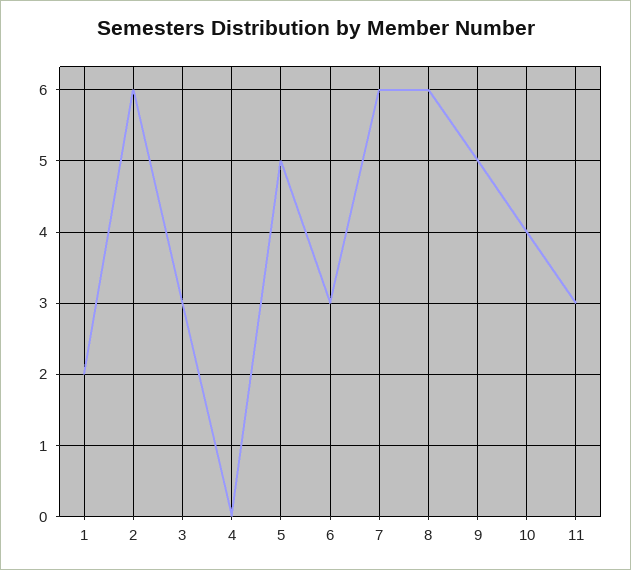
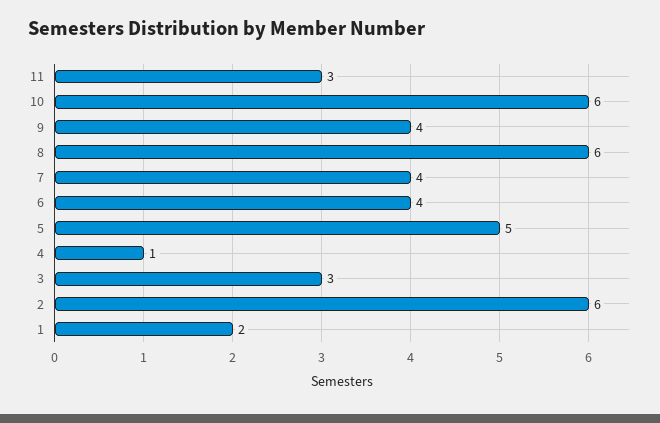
  {
    "1": 2,
    "2": 6,
    "3": 3,
-   "4": 0,
+   "4": 1,
    "5": 5,
-   "6": 3,
+   "6": 4,
-   "7": 6,
+   "7": 4,
    "8": 6,
-   "9": 5,
+   "9": 4,
-   "10": 4,
+   "10": 6,
    "11": 3
  }

